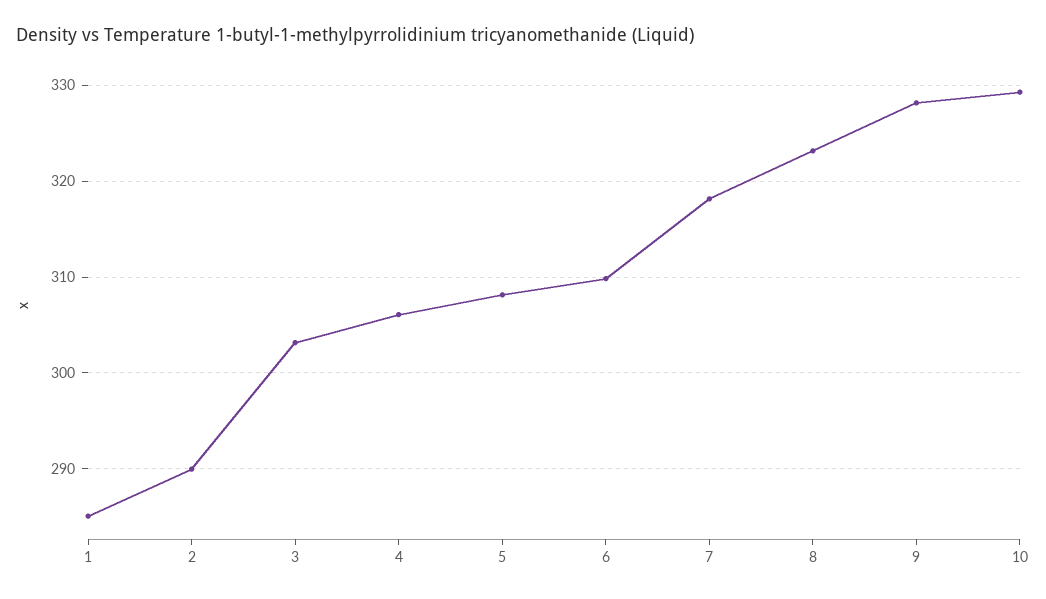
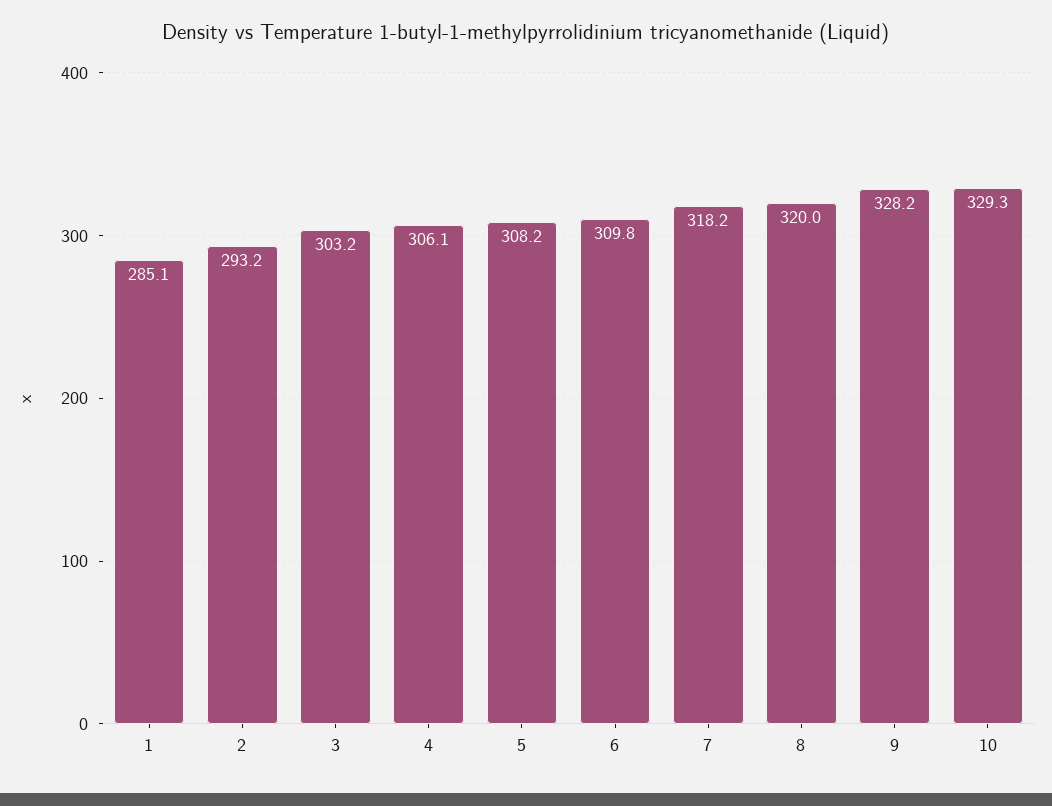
  {
    "1": 285.1,
-   "2": 290,
+   "2": 293.2,
    "3": 303.2,
    "4": 306.1,
    "5": 308.2,
    "6": 309.8,
    "7": 318.2,
-   "8": 323,
+   "8": 320,
    "9": 328.2,
    "10": 329.3
  }

